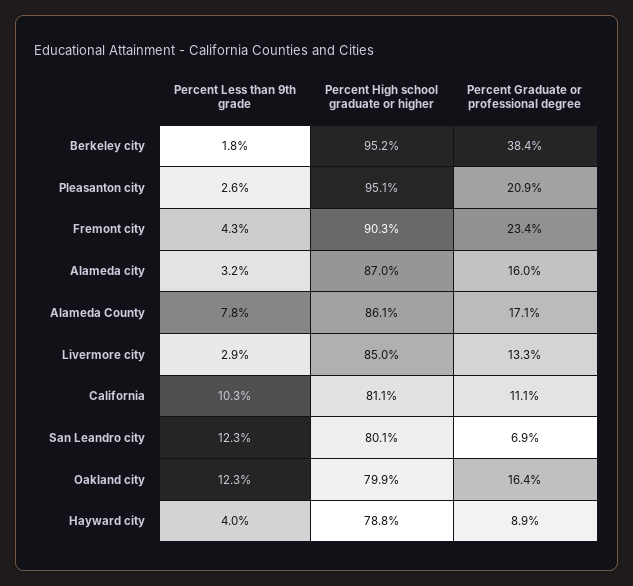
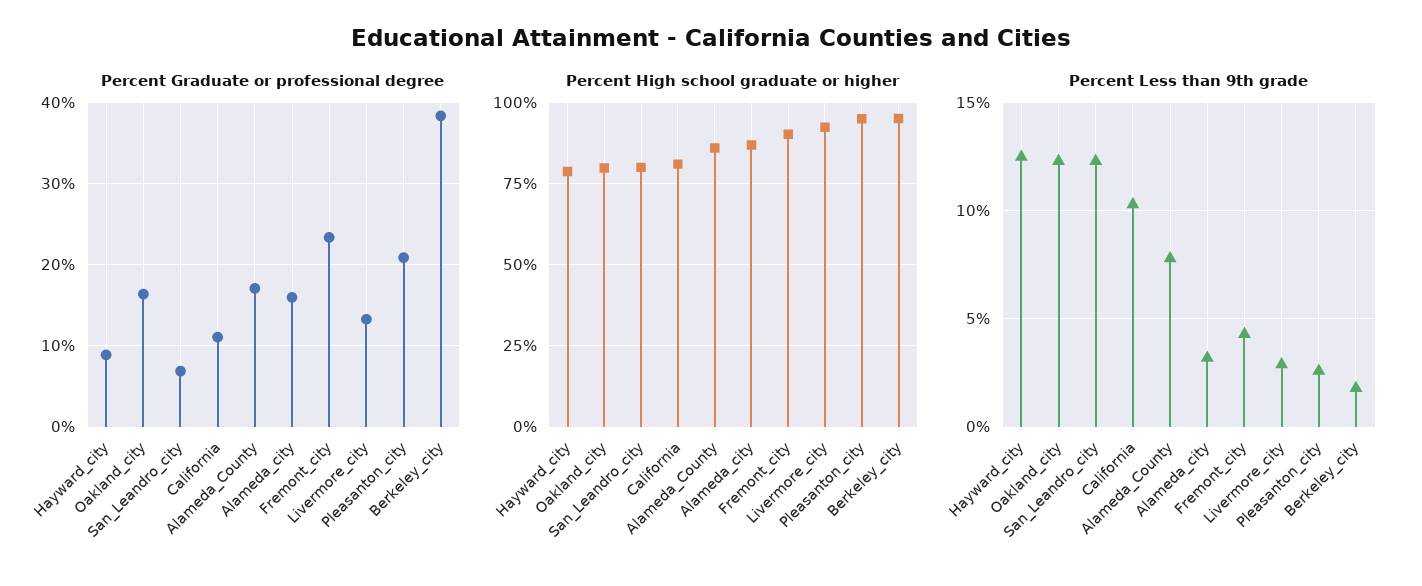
  {
    "Percent Less than 9th grade": {
      "Berkeley city": 1.8,
      "Pleasanton city": 2.6,
      "Fremont city": 4.3,
      "Alameda city": 3.2,
      "Alameda County": 7.8,
      "Livermore city": 2.9,
      "California": 10.3,
      "San Leandro city": 12.3,
      "Oakland city": 12.3,
-     "Hayward city": 4
+     "Hayward city": 12.5
    },
    "Percent High school graduate or higher": {
      "Berkeley city": 95.2,
      "Pleasanton city": 95.1,
      "Fremont city": 90.3,
      "Alameda city": 87,
      "Alameda County": 86.1,
-     "Livermore city": 85,
+     "Livermore city": 92.5,
      "California": 81.1,
      "San Leandro city": 80.1,
      "Oakland city": 79.9,
      "Hayward city": 78.8
    },
    "Percent Graduate or professional degree": {
      "Berkeley city": 38.4,
      "Pleasanton city": 20.9,
      "Fremont city": 23.4,
      "Alameda city": 16,
      "Alameda County": 17.1,
      "Livermore city": 13.3,
      "California": 11.1,
      "San Leandro city": 6.9,
      "Oakland city": 16.4,
      "Hayward city": 8.9
    }
  }

